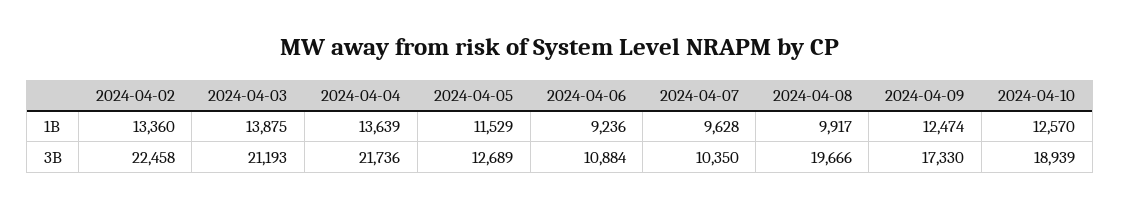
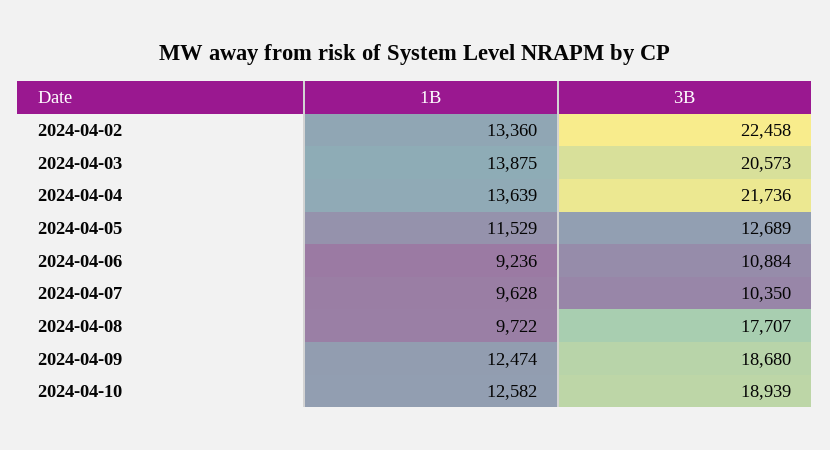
  {
    "2024-04-02": {
      "1B": 13360,
      "3B": 22458
    },
    "2024-04-03": {
      "1B": 13875,
-     "3B": 21193
+     "3B": 20573
    },
    "2024-04-04": {
      "1B": 13639,
      "3B": 21736
    },
    "2024-04-05": {
      "1B": 11529,
      "3B": 12689
    },
    "2024-04-06": {
      "1B": 9236,
      "3B": 10884
    },
    "2024-04-07": {
      "1B": 9628,
      "3B": 10350
    },
    "2024-04-08": {
-     "1B": 9917,
+     "1B": 9722,
-     "3B": 19666
+     "3B": 17707
    },
    "2024-04-09": {
      "1B": 12474,
-     "3B": 17330
+     "3B": 18680
    },
    "2024-04-10": {
-     "1B": 12570,
+     "1B": 12582,
      "3B": 18939
    }
  }

